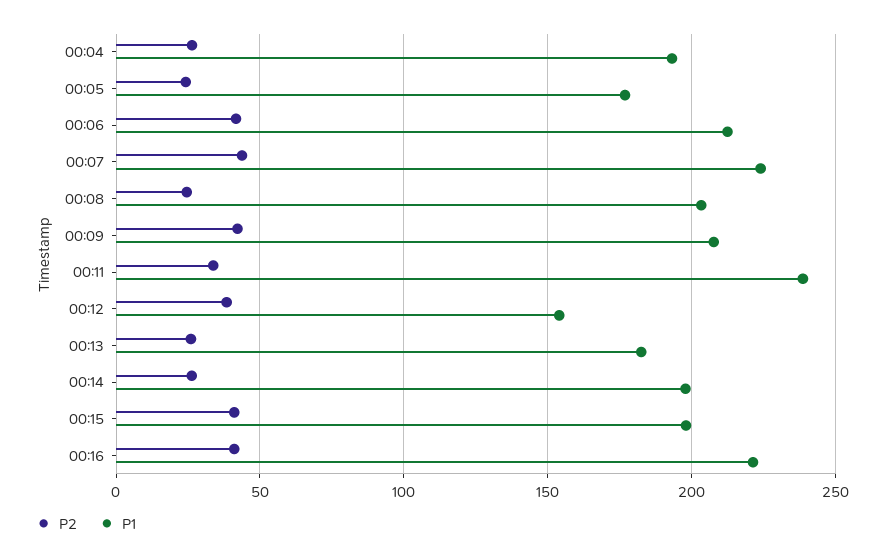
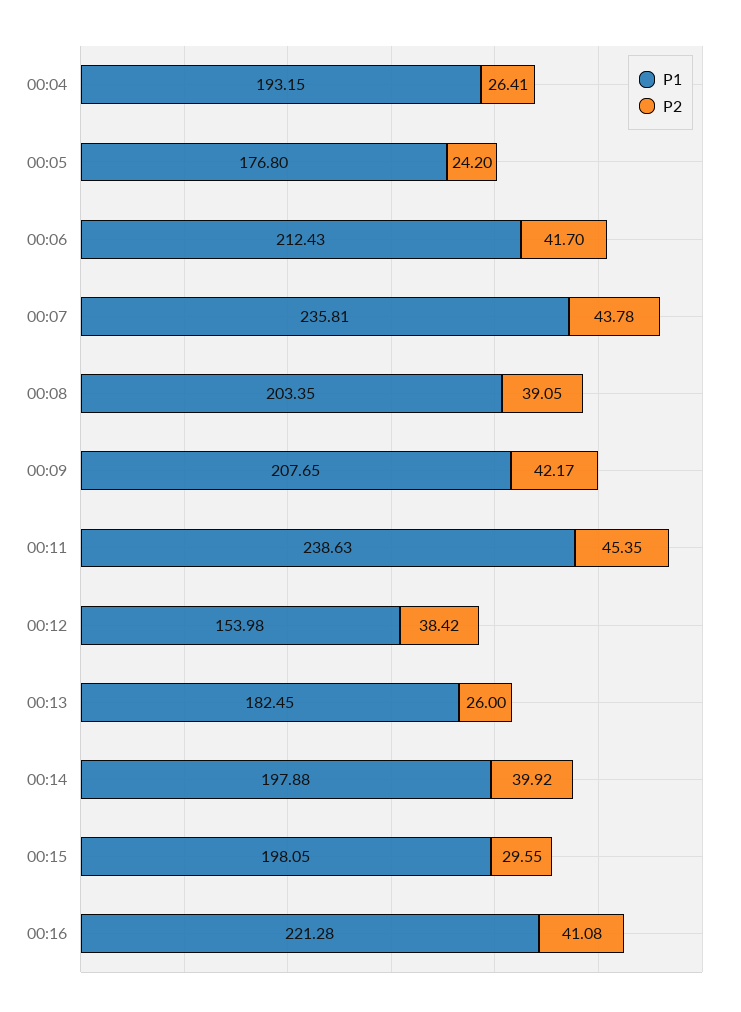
  {
    "P2": {
      "00:04": 26.41,
      "00:05": 24.2,
      "00:06": 41.7,
      "00:07": 43.78,
-     "00:08": 25,
+     "00:08": 39.05,
      "00:09": 42.17,
-     "00:11": 35,
+     "00:11": 45.35,
      "00:12": 38.42,
      "00:13": 26,
-     "00:14": 25,
+     "00:14": 39.92,
-     "00:15": 40,
+     "00:15": 29.55,
      "00:16": 41.08
    },
    "P1": {
      "00:04": 193.15,
      "00:05": 176.8,
      "00:06": 212.43,
-     "00:07": 225,
+     "00:07": 235.81,
      "00:08": 203.35,
      "00:09": 207.65,
      "00:11": 238.63,
      "00:12": 153.98,
      "00:13": 182.45,
      "00:14": 197.88,
      "00:15": 198.05,
      "00:16": 221.28
    }
  }

